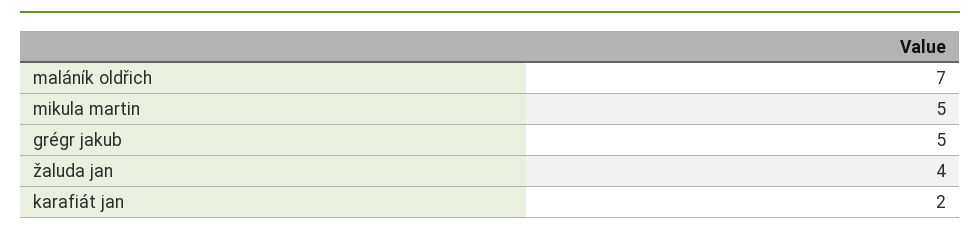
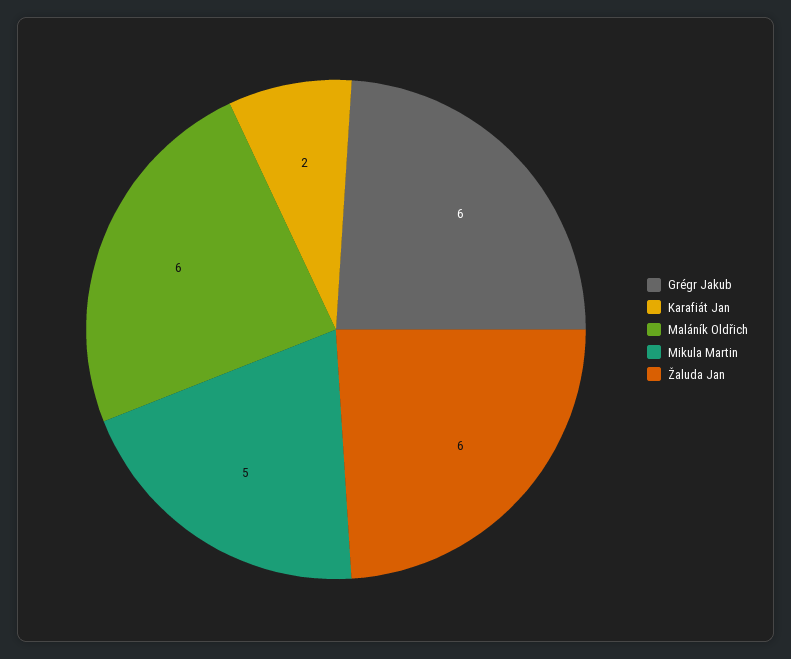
  {
-   "maláník oldřich": 7,
+   "maláník oldřich": 6,
    "mikula martin": 5,
-   "grégr jakub": 5,
+   "grégr jakub": 6,
-   "žaluda jan": 4,
+   "žaluda jan": 6,
    "karafiát jan": 2
  }

